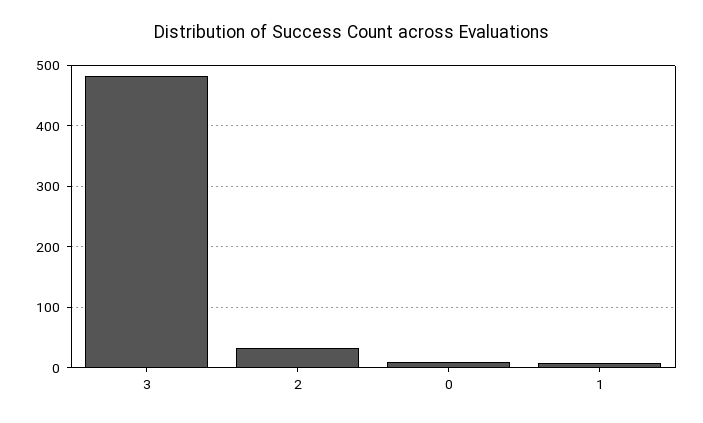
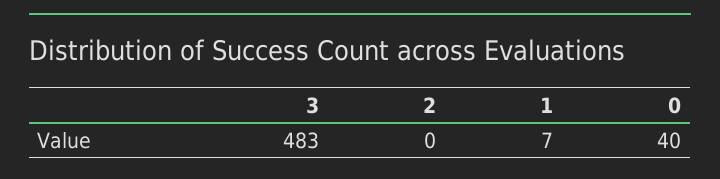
  {
    "3": 483,
-   "2": 30,
+   "2": 0,
-   "0": 10,
+   "0": 40,
    "1": 7
  }

